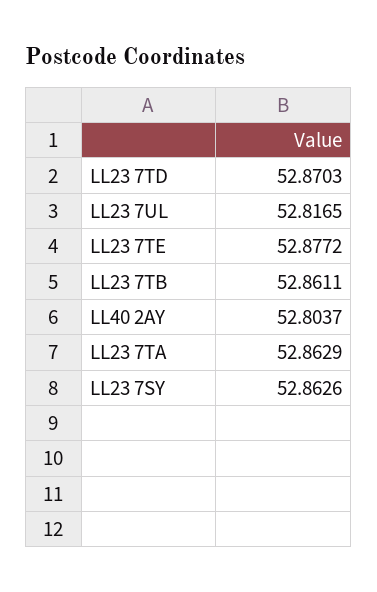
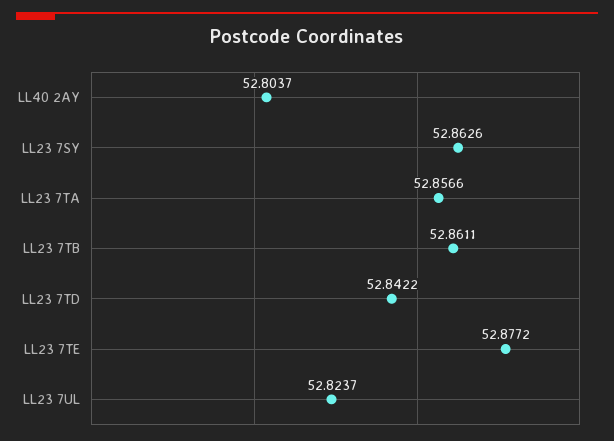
  {
-   "LL23 7TD": 52.8703,
+   "LL23 7TD": 52.8422,
-   "LL23 7UL": 52.8165,
+   "LL23 7UL": 52.8237,
    "LL23 7TE": 52.8772,
    "LL23 7TB": 52.8611,
    "LL40 2AY": 52.8037,
-   "LL23 7TA": 52.8629,
+   "LL23 7TA": 52.8566,
    "LL23 7SY": 52.8626
  }

